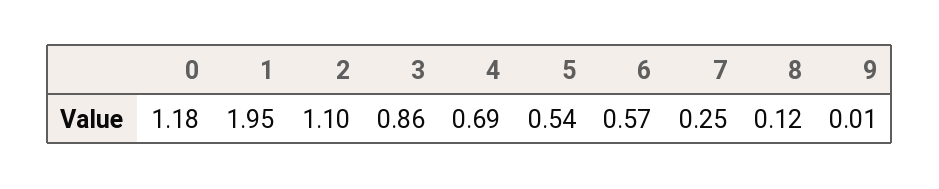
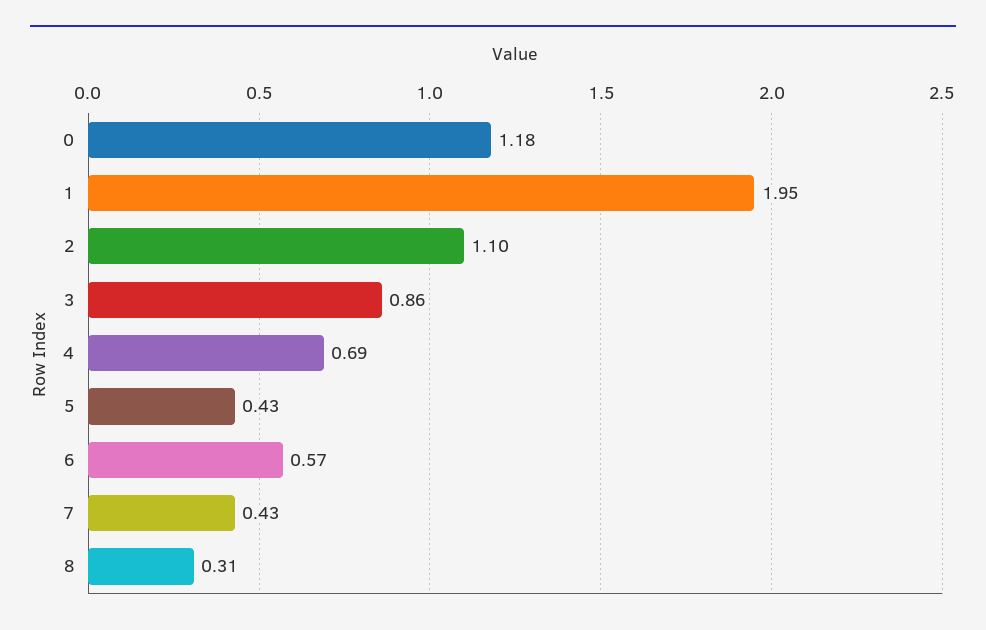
  {
    "0": 1.18,
    "1": 1.95,
    "2": 1.1,
    "3": 0.86,
    "4": 0.69,
-   "5": 0.54,
+   "5": 0.43,
    "6": 0.57,
-   "7": 0.25,
+   "7": 0.43,
-   "8": 0.12,
+   "8": 0.31
-   "9": 0.01
  }

